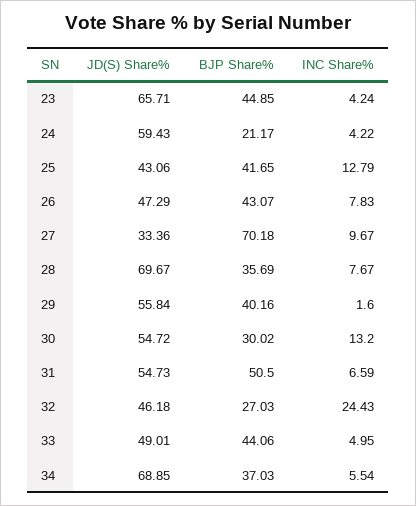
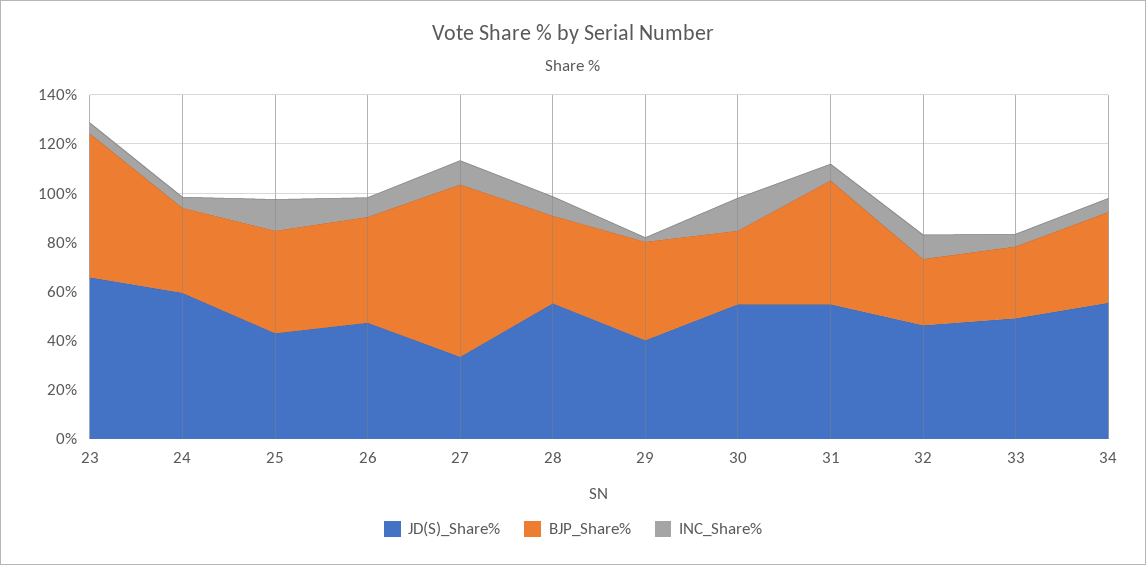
  {
    "JD(S) Share%": {
      "23": 65.71,
      "24": 59.43,
      "25": 43.06,
      "26": 47.29,
      "27": 33.36,
-     "28": 69.67,
+     "28": 55,
-     "29": 55.84,
+     "29": 40,
      "30": 54.72,
      "31": 54.73,
      "32": 46.18,
      "33": 49.01,
-     "34": 68.85
+     "34": 55
    },
    "BJP Share%": {
-     "23": 44.85,
+     "23": 60,
-     "24": 21.17,
+     "24": 35,
      "25": 41.65,
      "26": 43.07,
      "27": 70.18,
      "28": 35.69,
      "29": 40.16,
      "30": 30.02,
      "31": 50.5,
      "32": 27.03,
-     "33": 44.06,
+     "33": 30,
      "34": 37.03
    },
    "INC Share%": {
      "23": 4.24,
      "24": 4.22,
      "25": 12.79,
      "26": 7.83,
      "27": 9.67,
      "28": 7.67,
      "29": 1.6,
      "30": 13.2,
      "31": 6.59,
-     "32": 24.43,
+     "32": 10,
      "33": 4.95,
      "34": 5.54
    }
  }

